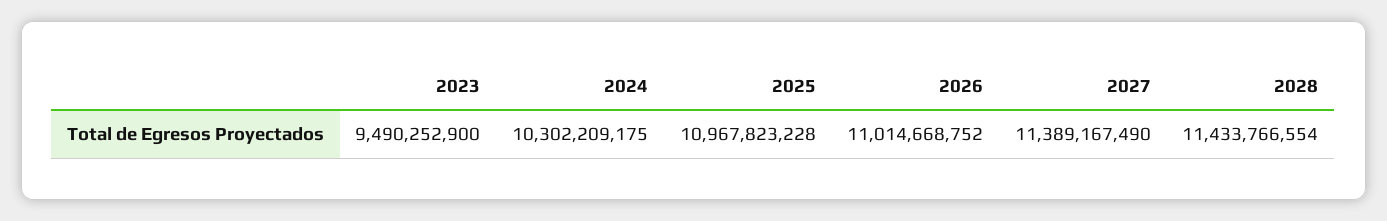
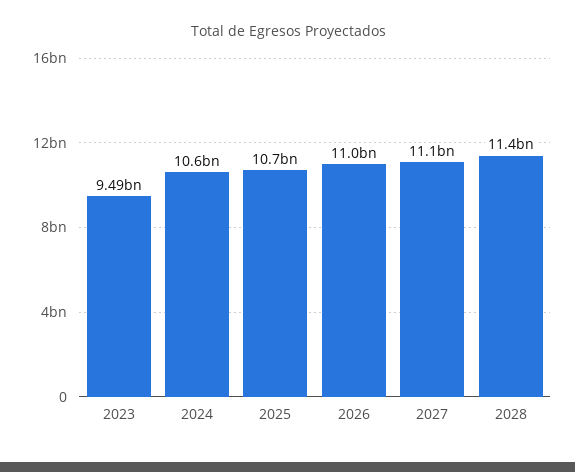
  {
    "2023": 9490252900,
-   "2024": 10302209175,
+   "2024": 10600000000,
-   "2025": 10967823228,
+   "2025": 10700000000,
    "2026": 11014668752,
-   "2027": 11389167490,
+   "2027": 11100000000,
    "2028": 11433766554
  }

